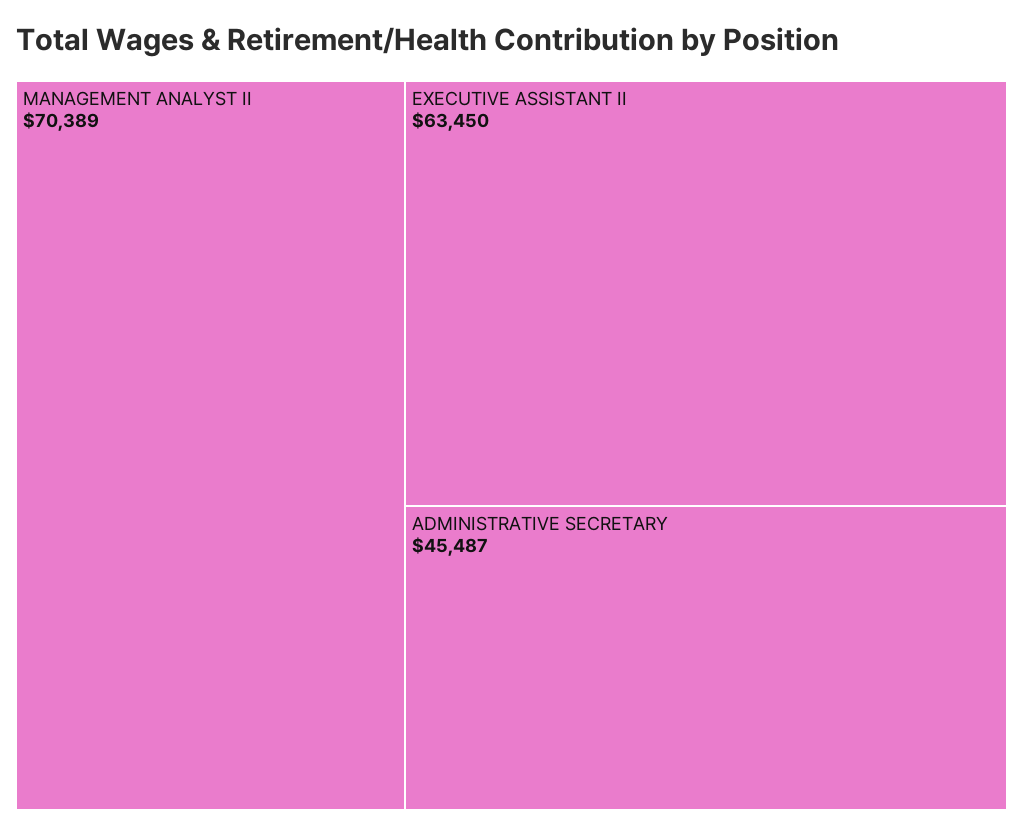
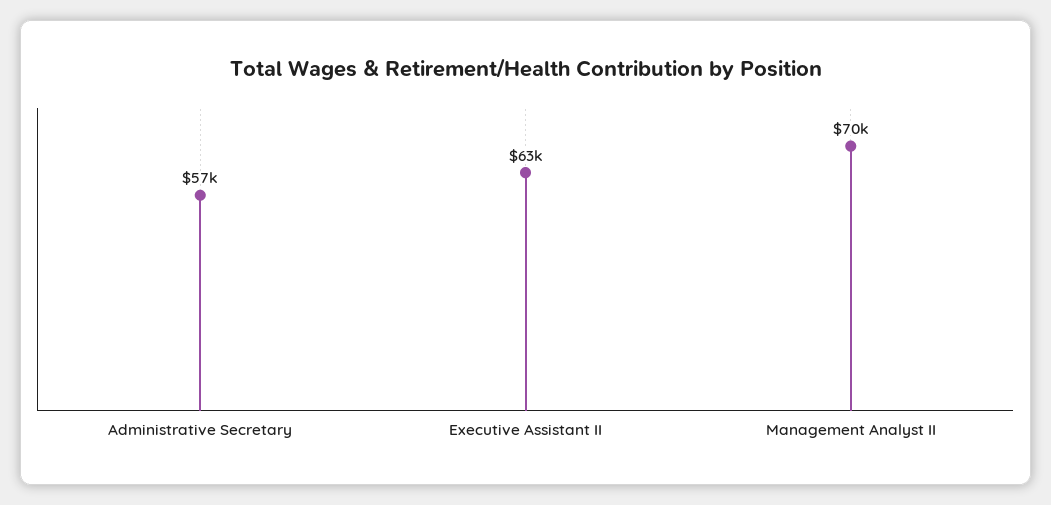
  {
    "MANAGEMENT ANALYST II": 70389,
    "EXECUTIVE ASSISTANT II": 63450,
-   "ADMINISTRATIVE SECRETARY": 45487
+   "ADMINISTRATIVE SECRETARY": 57000
  }

